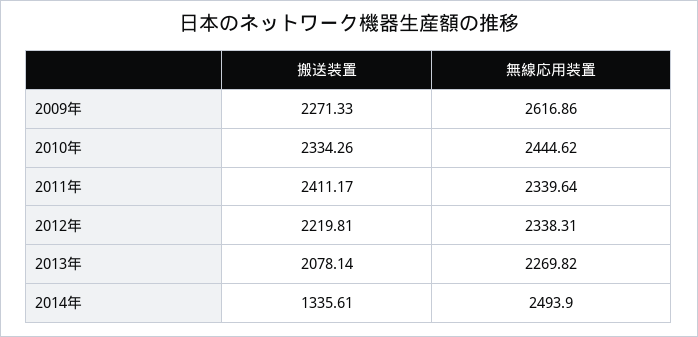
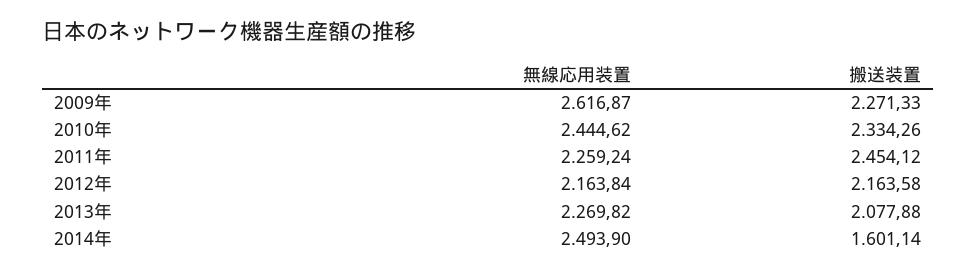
  {
    "搬送装置": {
      "2009年": 2271.33,
      "2010年": 2334.26,
-     "2011年": 2411.17,
+     "2011年": 2454.12,
-     "2012年": 2219.81,
+     "2012年": 2163.58,
-     "2013年": 2078.14,
+     "2013年": 2077.88,
-     "2014年": 1335.61
+     "2014年": 1601.14
    },
    "無線応用装置": {
-     "2009年": 2616.86,
+     "2009年": 2616.87,
      "2010年": 2444.62,
-     "2011年": 2339.64,
+     "2011年": 2259.24,
-     "2012年": 2338.31,
+     "2012年": 2163.84,
      "2013年": 2269.82,
      "2014年": 2493.9
    }
  }

